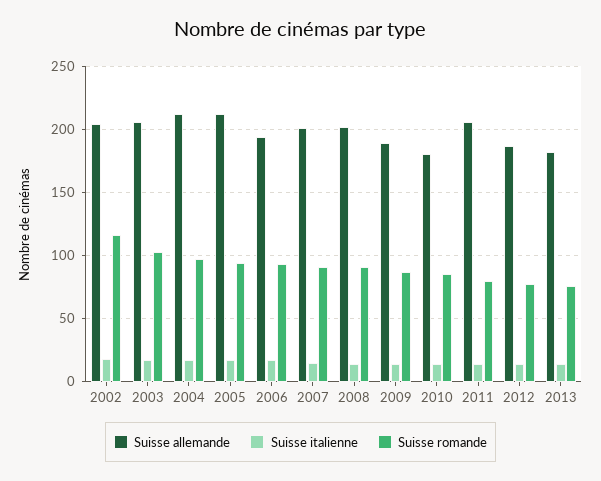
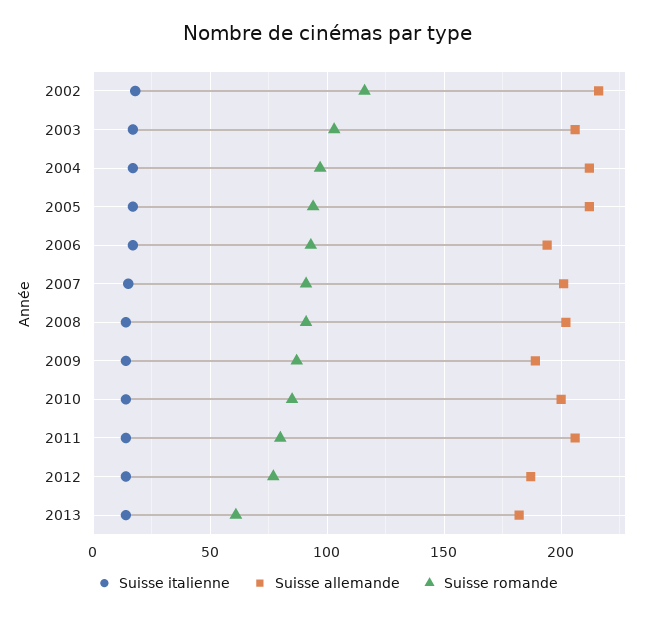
  {
    "Suisse allemande": {
-     "2002": 205,
+     "2002": 215,
      "2003": 205,
      "2004": 210,
      "2005": 210,
      "2006": 195,
      "2007": 200,
      "2008": 200,
      "2009": 190,
-     "2010": 180,
+     "2010": 200,
      "2011": 205,
      "2012": 185,
      "2013": 180
    },
    "Suisse italienne": {
      "2002": 20,
      "2003": 15,
      "2004": 15,
      "2005": 15,
      "2006": 15,
      "2007": 15,
      "2008": 15,
      "2009": 15,
      "2010": 15,
      "2011": 15,
      "2012": 15,
      "2013": 15
    },
    "Suisse romande": {
      "2002": 115,
      "2003": 105,
      "2004": 95,
      "2005": 95,
      "2006": 95,
      "2007": 90,
      "2008": 90,
      "2009": 85,
      "2010": 85,
      "2011": 80,
      "2012": 75,
-     "2013": 75
+     "2013": 60
    }
  }

